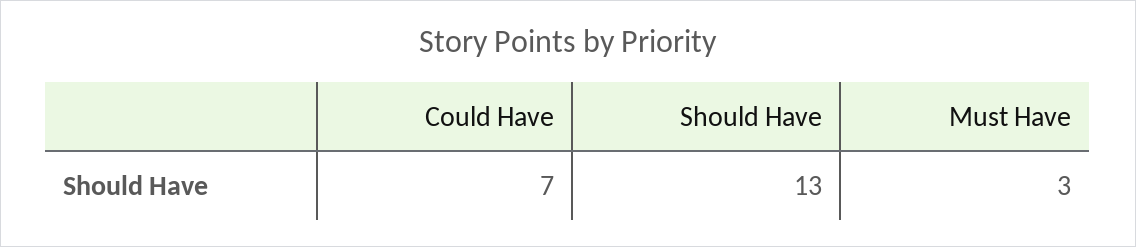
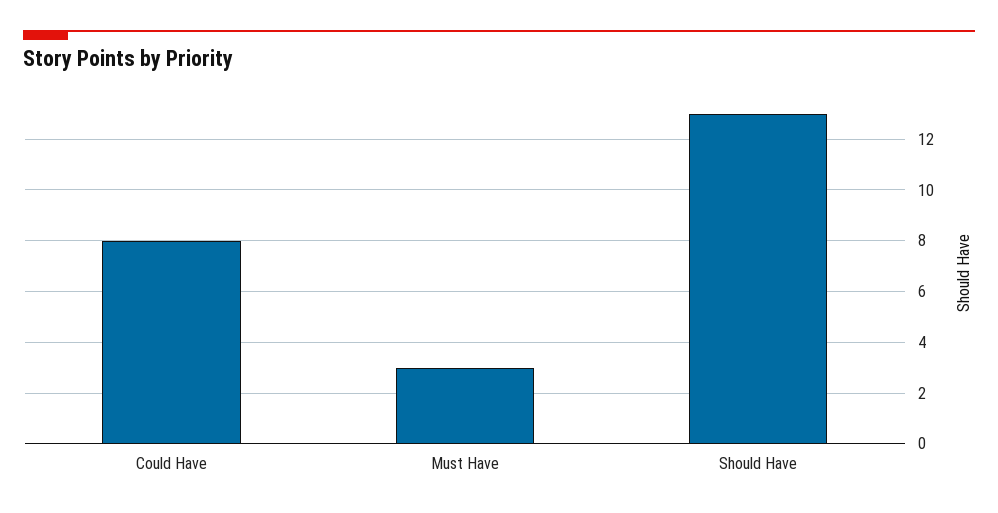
  {
-   "Could Have": 7,
+   "Could Have": 8,
    "Should Have": 13,
    "Must Have": 3
  }

